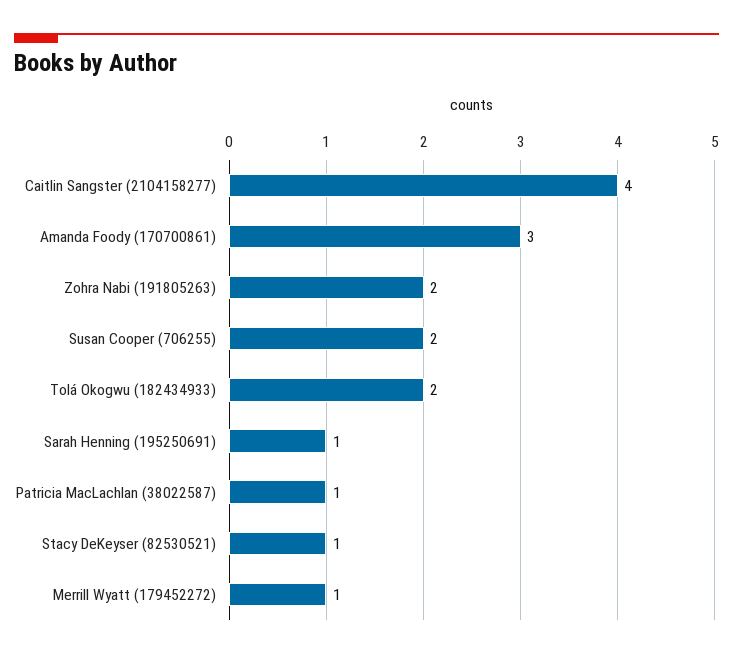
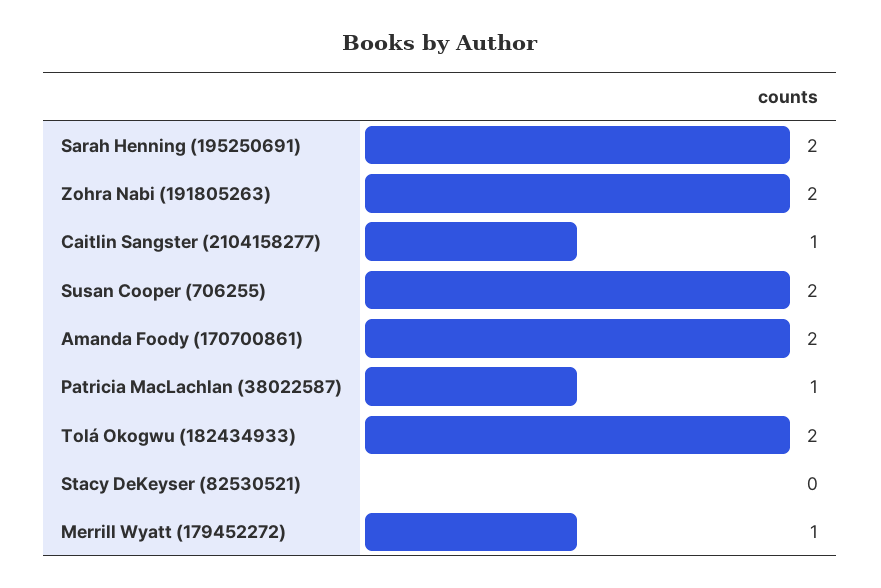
  {
-   "Caitlin Sangster (2104158277)": 4,
+   "Caitlin Sangster (2104158277)": 1,
-   "Amanda Foody (170700861)": 3,
+   "Amanda Foody (170700861)": 2,
    "Zohra Nabi (191805263)": 2,
    "Susan Cooper (706255)": 2,
    "Tolá Okogwu (182434933)": 2,
-   "Sarah Henning (195250691)": 1,
+   "Sarah Henning (195250691)": 2,
    "Patricia MacLachlan (38022587)": 1,
-   "Stacy DeKeyser (82530521)": 1,
+   "Stacy DeKeyser (82530521)": 0,
    "Merrill Wyatt (179452272)": 1
  }

